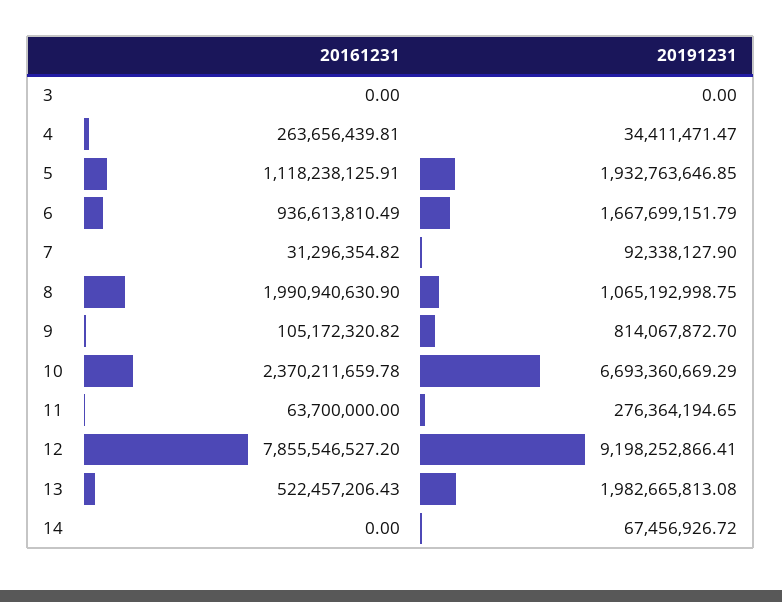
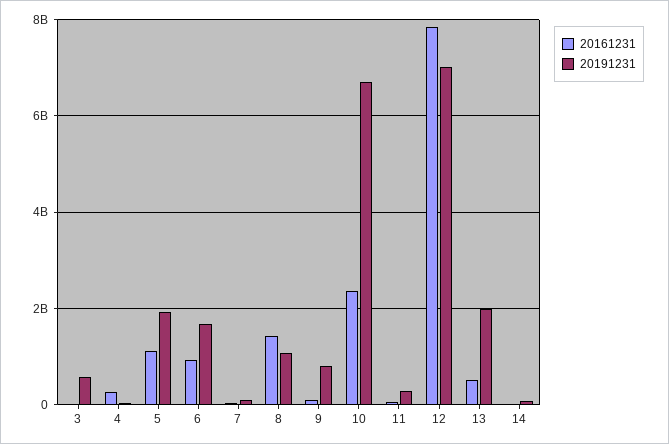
  {
    "20161231": {
      "3": 0,
      "4": 263656439.81,
      "5": 1118238125.91,
      "6": 936613810.49,
      "7": 31296354.82,
-     "8": 1990940630.9,
+     "8": 1400000000,
      "9": 105172320.82,
      "10": 2370211659.78,
      "11": 63700000,
      "12": 7855546527.2,
      "13": 522457206.43,
      "14": 0
    },
    "20191231": {
-     "3": 0,
+     "3": 600000000,
      "4": 34411471.47,
      "5": 1932763646.85,
      "6": 1667699151.79,
      "7": 92338127.9,
      "8": 1065192998.75,
      "9": 814067872.7,
      "10": 6693360669.29,
      "11": 276364194.65,
-     "12": 9198252866.41,
+     "12": 7000000000,
      "13": 1982665813.08,
      "14": 67456926.72
    }
  }

